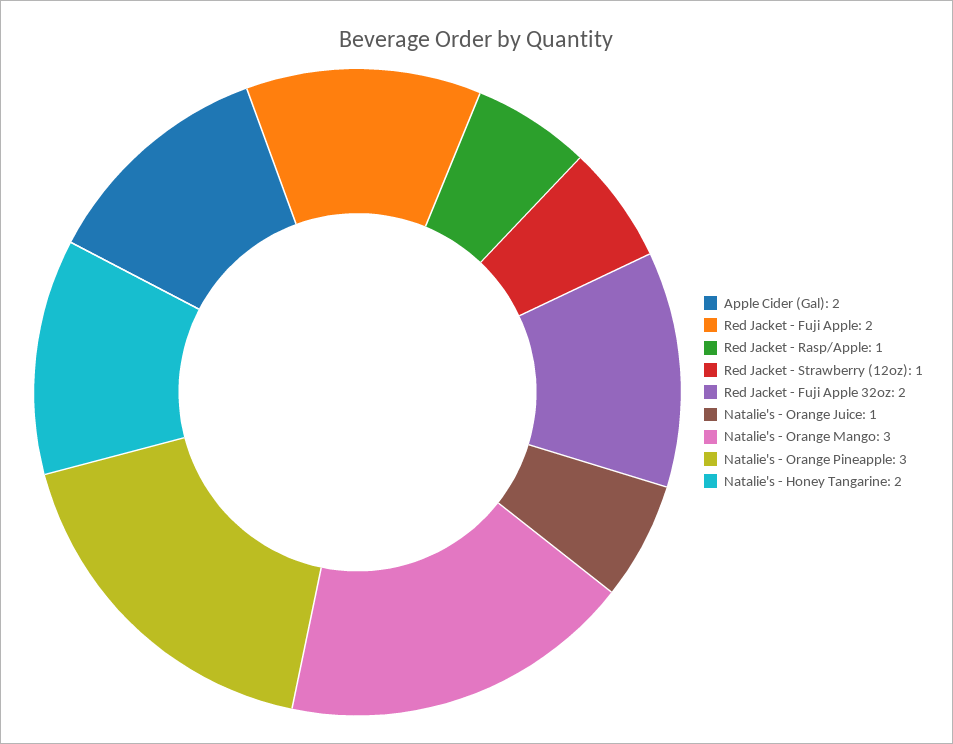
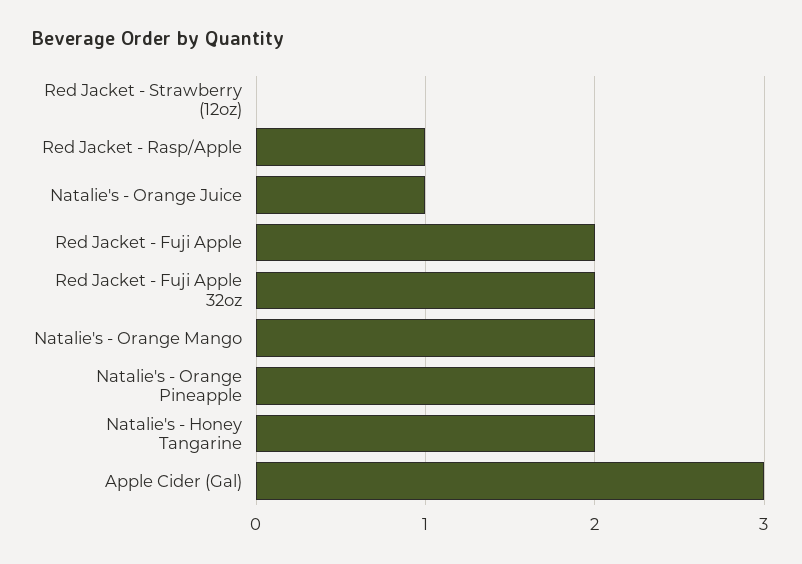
  {
-   "Apple Cider (Gal)": 2,
+   "Apple Cider (Gal)": 3,
    "Red Jacket - Fuji Apple": 2,
    "Red Jacket - Rasp/Apple": 1,
-   "Red Jacket - Strawberry (12oz)": 1,
+   "Red Jacket - Strawberry (12oz)": 0,
    "Red Jacket - Fuji Apple 32oz": 2,
    "Natalie's - Orange Juice": 1,
-   "Natalie's - Orange Mango": 3,
+   "Natalie's - Orange Mango": 2,
-   "Natalie's - Orange Pineapple": 3,
+   "Natalie's - Orange Pineapple": 2,
    "Natalie's - Honey Tangarine": 2
  }

